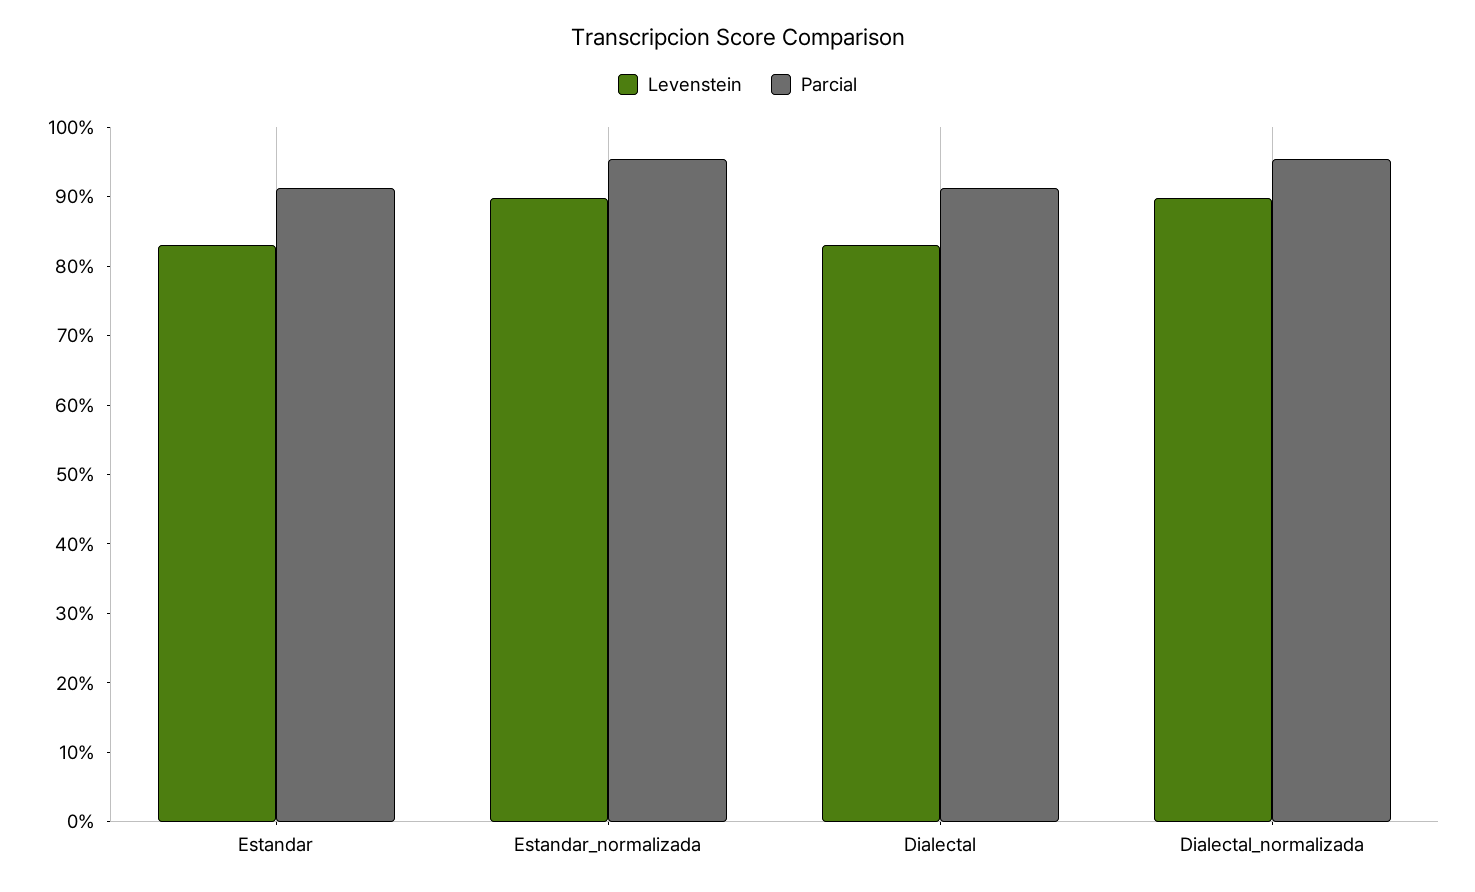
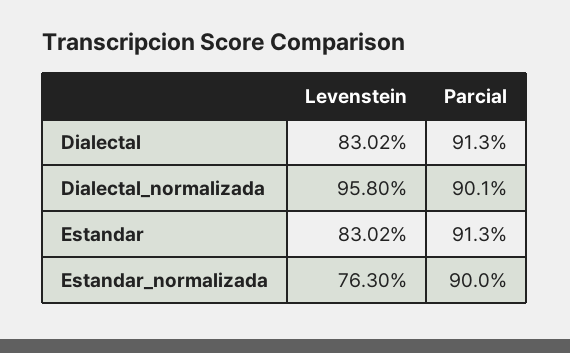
  {
    "Levenstein": {
      "Estandar": 83.02,
-     "Estandar_normalizada": 90,
+     "Estandar_normalizada": 76.3,
      "Dialectal": 83.02,
-     "Dialectal_normalizada": 90
+     "Dialectal_normalizada": 95.8
    },
    "Parcial": {
      "Estandar": 91.3,
-     "Estandar_normalizada": 96,
+     "Estandar_normalizada": 90,
      "Dialectal": 91.3,
-     "Dialectal_normalizada": 96
+     "Dialectal_normalizada": 90.1
    }
  }

